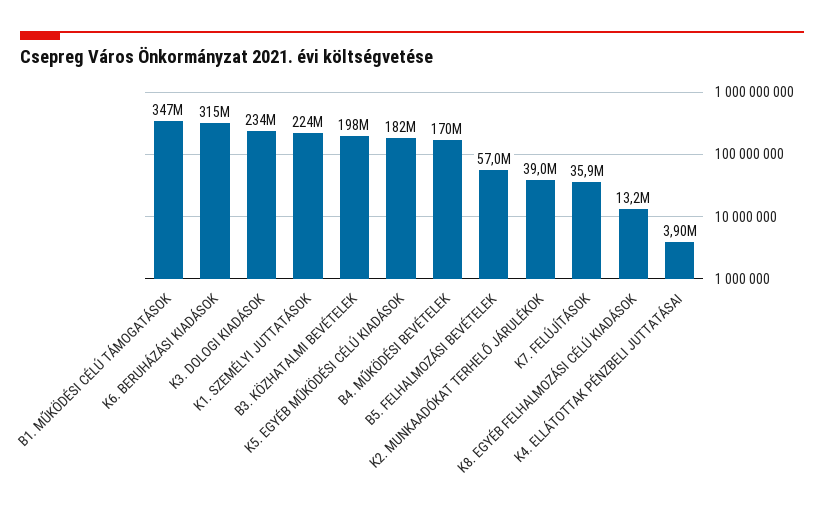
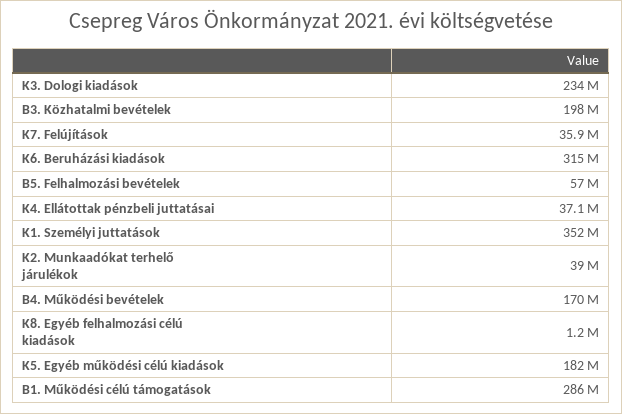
  {
-   "B1. MŰKÖDÉSI CÉLÚ TÁMOGATÁSOK": 347000000,
+   "B1. MŰKÖDÉSI CÉLÚ TÁMOGATÁSOK": 286000000,
    "K6. BERUHÁZÁSI KIADÁSOK": 315000000,
    "K3. DOLOGI KIADÁSOK": 234000000,
-   "K1. SZEMÉLYI JUTTATÁSOK": 224000000,
+   "K1. SZEMÉLYI JUTTATÁSOK": 352000000,
    "B3. KÖZHATALMI BEVÉTELEK": 198000000,
    "K5. EGYÉB MŰKÖDÉSI CÉLÚ KIADÁSOK": 182000000,
    "B4. MŰKÖDÉSI BEVÉTELEK": 170000000,
    "B5. FELHALMOZÁSI BEVÉTELEK": 57000000,
    "K2. MUNKAADÓKAT TERHELŐ JÁRULÉKOK": 39000000,
    "K7. FELÚJÍTÁSOK": 35900000,
-   "K8. EGYÉB FELHALMOZÁSI CÉLÚ KIADÁSOK": 13200000,
+   "K8. EGYÉB FELHALMOZÁSI CÉLÚ KIADÁSOK": 1200000,
-   "K4. ELLÁTOTTAK PÉNZBELI JUTTATÁSAI": 3900000
+   "K4. ELLÁTOTTAK PÉNZBELI JUTTATÁSAI": 37100000
  }

